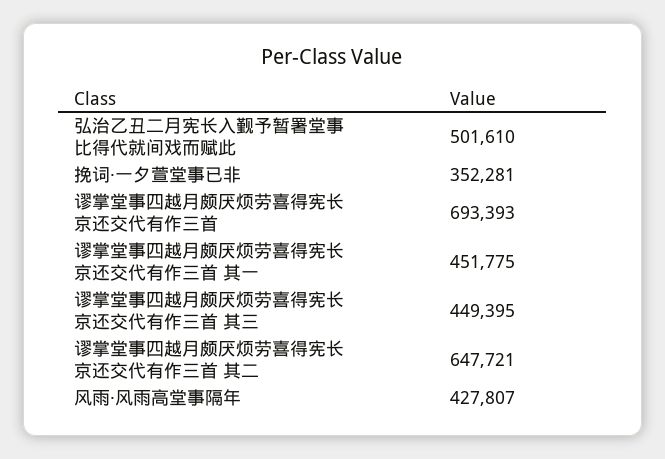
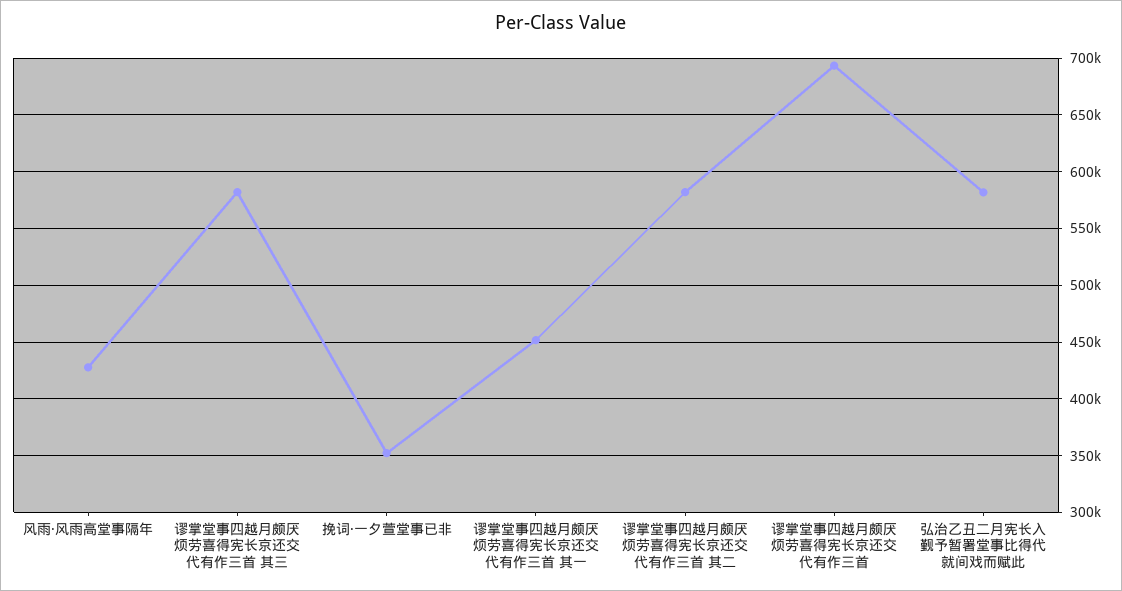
  {
-   "弘治乙丑二月宪长入觐予暂署堂事比得代就间戏而赋此": 501610,
+   "弘治乙丑二月宪长入觐予暂署堂事比得代就间戏而赋此": 580000,
    "挽词·一夕萱堂事已非": 352281,
    "谬掌堂事四越月颇厌烦劳喜得宪长京还交代有作三首": 693393,
    "谬掌堂事四越月颇厌烦劳喜得宪长京还交代有作三首 其一": 451775,
-   "谬掌堂事四越月颇厌烦劳喜得宪长京还交代有作三首 其三": 449395,
+   "谬掌堂事四越月颇厌烦劳喜得宪长京还交代有作三首 其三": 580000,
-   "谬掌堂事四越月颇厌烦劳喜得宪长京还交代有作三首 其二": 647721,
+   "谬掌堂事四越月颇厌烦劳喜得宪长京还交代有作三首 其二": 580000,
    "风雨·风雨高堂事隔年": 427807
  }

